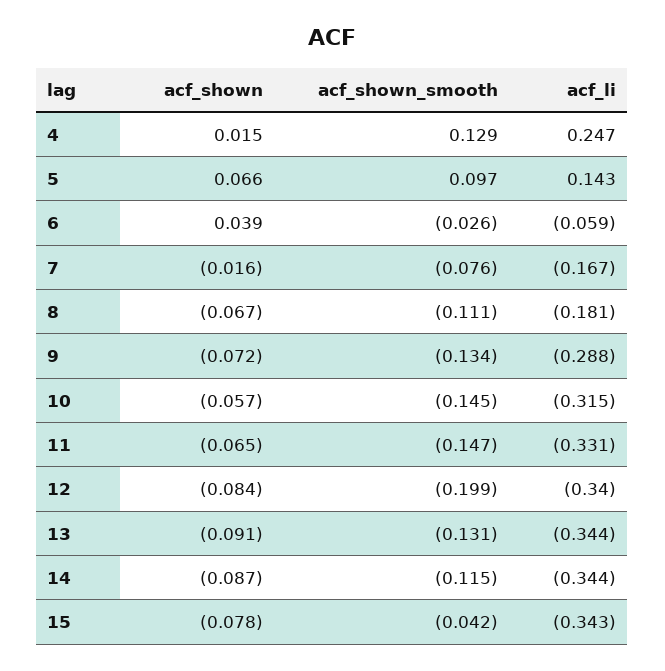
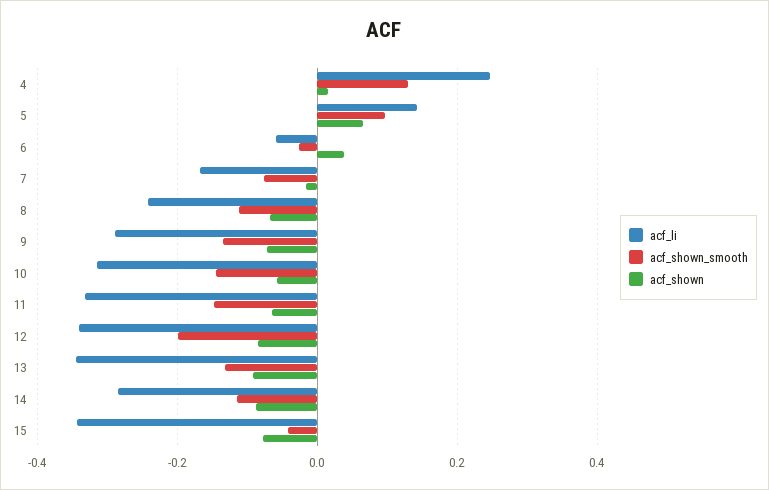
  {
    "acf_shown": {
      "4": 0.015,
      "5": 0.066,
      "6": 0.039,
      "7": -0.016,
      "8": -0.067,
      "9": -0.072,
      "10": -0.057,
      "11": -0.065,
      "12": -0.084,
      "13": -0.091,
      "14": -0.087,
      "15": -0.078
    },
    "acf_shown_smooth": {
      "4": 0.129,
      "5": 0.097,
      "6": -0.026,
      "7": -0.076,
      "8": -0.111,
      "9": -0.134,
      "10": -0.145,
      "11": -0.147,
      "12": -0.199,
      "13": -0.131,
      "14": -0.115,
      "15": -0.042
    },
    "acf_li": {
      "4": 0.247,
      "5": 0.143,
      "6": -0.059,
      "7": -0.167,
-     "8": -0.181,
+     "8": -0.24,
      "9": -0.288,
      "10": -0.315,
      "11": -0.331,
      "12": -0.34,
      "13": -0.344,
-     "14": -0.344,
+     "14": -0.28,
      "15": -0.343
    }
  }

